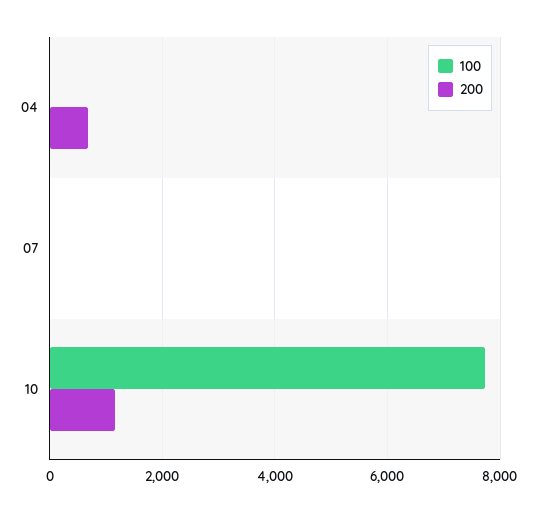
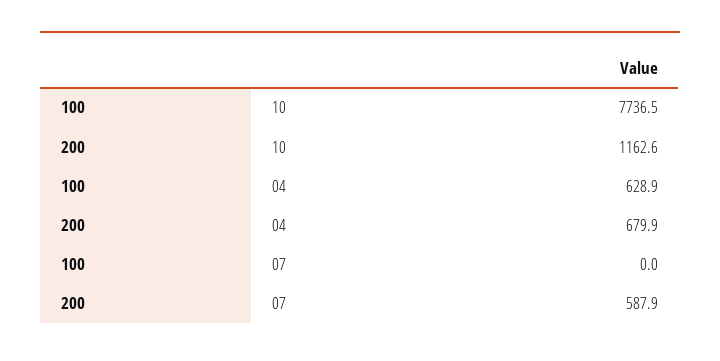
  {
    "100": {
-     "04": 0,
+     "04": 628.9,
      "07": 0,
      "10": 7736.5
    },
    "200": {
      "04": 679.9,
-     "07": 0,
+     "07": 587.9,
      "10": 1162.6
    }
  }

